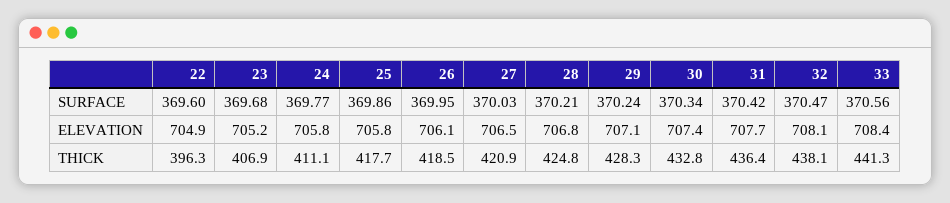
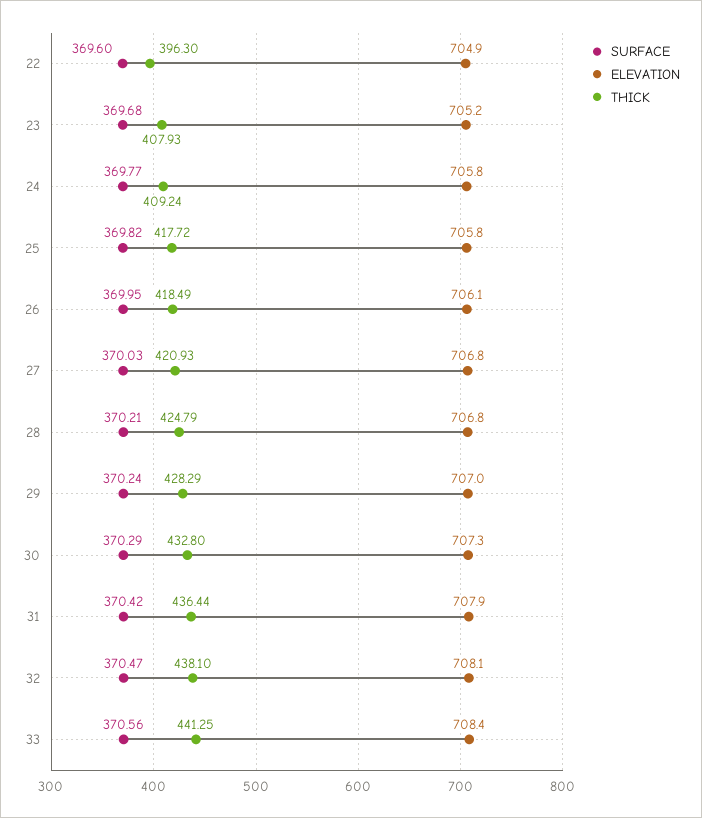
  {
    "SURFACE": {
      "22": 369.6,
      "23": 369.68,
      "24": 369.77,
-     "25": 369.86,
+     "25": 369.82,
      "26": 369.95,
      "27": 370.03,
      "28": 370.21,
      "29": 370.24,
-     "30": 370.34,
+     "30": 370.29,
      "31": 370.42,
      "32": 370.47,
      "33": 370.56
    },
    "ELEVATION": {
      "22": 704.9,
      "23": 705.2,
      "24": 705.8,
      "25": 705.8,
      "26": 706.1,
-     "27": 706.5,
+     "27": 706.8,
      "28": 706.8,
-     "29": 707.1,
+     "29": 707,
-     "30": 707.4,
+     "30": 707.3,
-     "31": 707.7,
+     "31": 707.9,
      "32": 708.1,
      "33": 708.4
    },
    "THICK": {
      "22": 396.3,
-     "23": 406.9,
+     "23": 407.93,
-     "24": 411.1,
+     "24": 409.24,
      "25": 417.72,
      "26": 418.49,
      "27": 420.93,
      "28": 424.79,
      "29": 428.29,
      "30": 432.8,
      "31": 436.44,
      "32": 438.1,
      "33": 441.25
    }
  }

